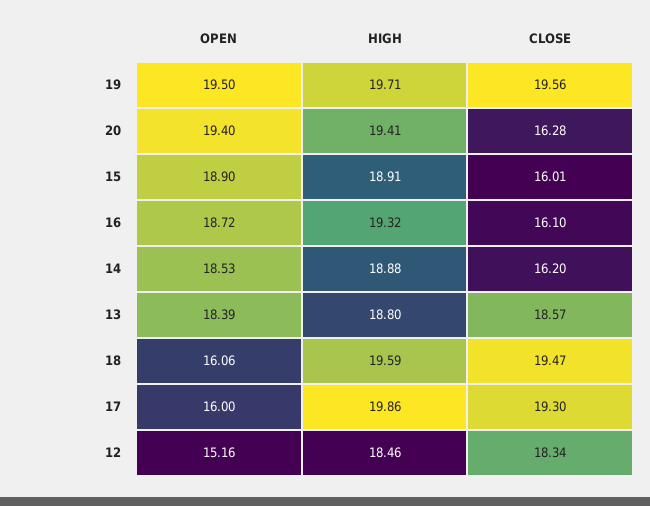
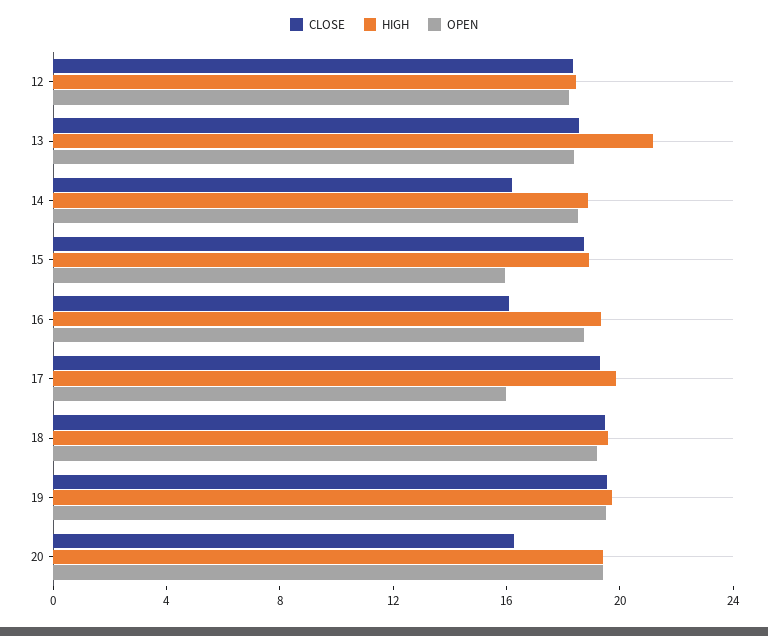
  {
    "OPEN": {
      "19": 19.5,
      "20": 19.4,
-     "15": 18.9,
+     "15": 16,
      "16": 18.72,
      "14": 18.53,
      "13": 18.39,
-     "18": 16.06,
+     "18": 19,
      "17": 16,
-     "12": 15.16
+     "12": 18
    },
    "HIGH": {
      "19": 19.71,
      "20": 19.41,
      "15": 18.91,
      "16": 19.32,
      "14": 18.88,
-     "13": 18.8,
+     "13": 21,
      "18": 19.59,
      "17": 19.86,
      "12": 18.46
    },
    "CLOSE": {
      "19": 19.56,
      "20": 16.28,
-     "15": 16.01,
+     "15": 19,
      "16": 16.1,
      "14": 16.2,
      "13": 18.57,
      "18": 19.47,
      "17": 19.3,
      "12": 18.34
    }
  }

